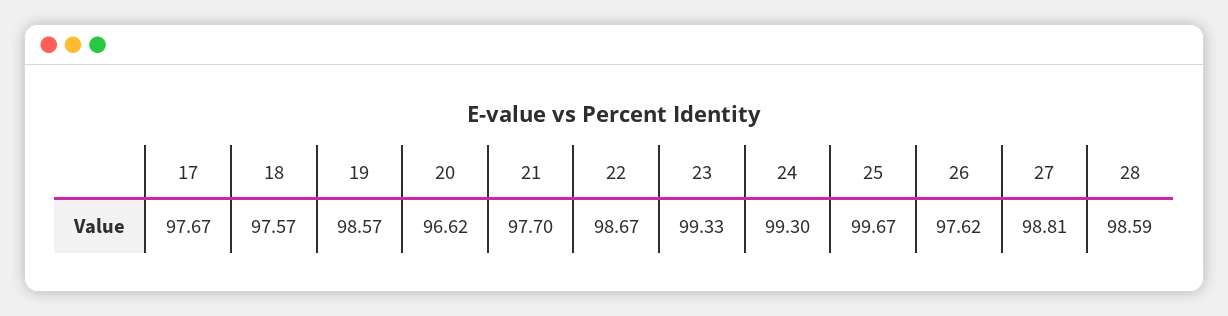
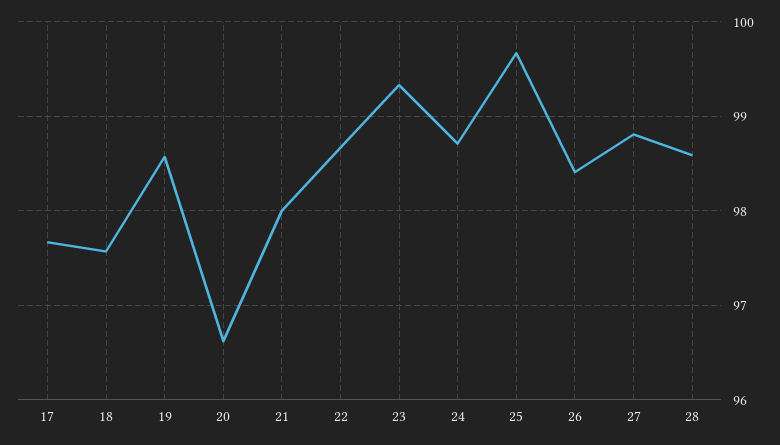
  {
    "17": 97.67,
    "18": 97.57,
    "19": 98.57,
    "20": 96.62,
-   "21": 97.7,
+   "21": 98,
    "22": 98.67,
    "23": 99.33,
-   "24": 99.3,
+   "24": 98.7,
    "25": 99.67,
-   "26": 97.62,
+   "26": 98.4,
    "27": 98.81,
    "28": 98.59
  }

